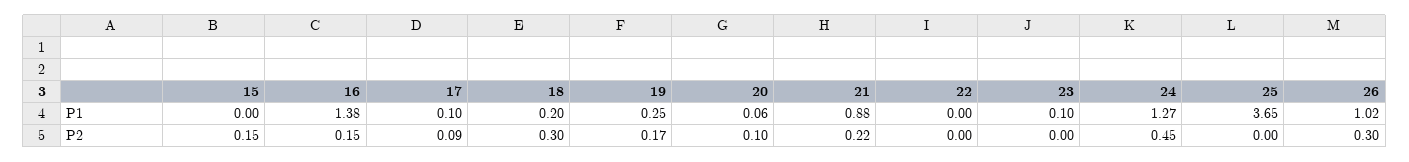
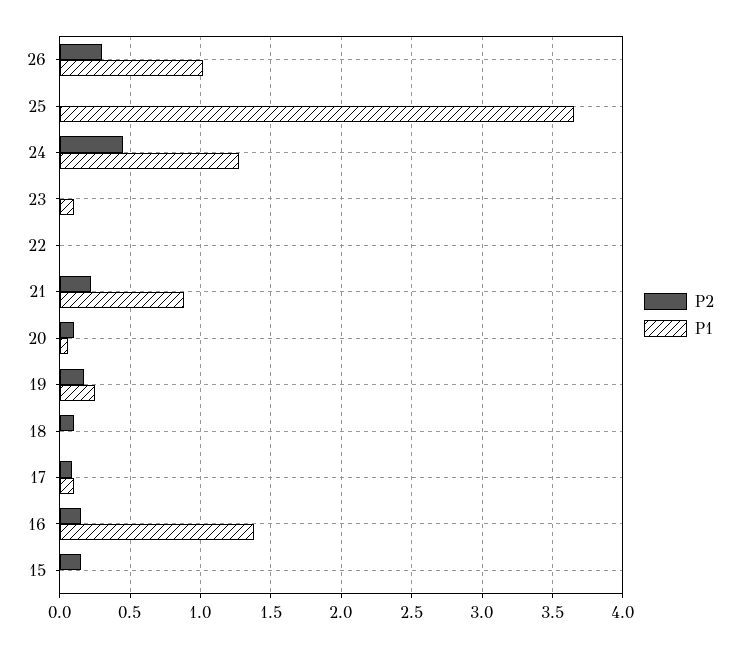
  {
    "P1": {
      "15": 0,
      "16": 1.38,
      "17": 0.1,
-     "18": 0.2,
+     "18": 0,
      "19": 0.25,
      "20": 0.06,
      "21": 0.88,
      "22": 0,
      "23": 0.1,
      "24": 1.27,
      "25": 3.65,
      "26": 1.02
    },
    "P2": {
      "15": 0.15,
      "16": 0.15,
      "17": 0.09,
-     "18": 0.3,
+     "18": 0.1,
      "19": 0.17,
      "20": 0.1,
      "21": 0.22,
      "22": 0,
      "23": 0,
      "24": 0.45,
      "25": 0,
      "26": 0.3
    }
  }

